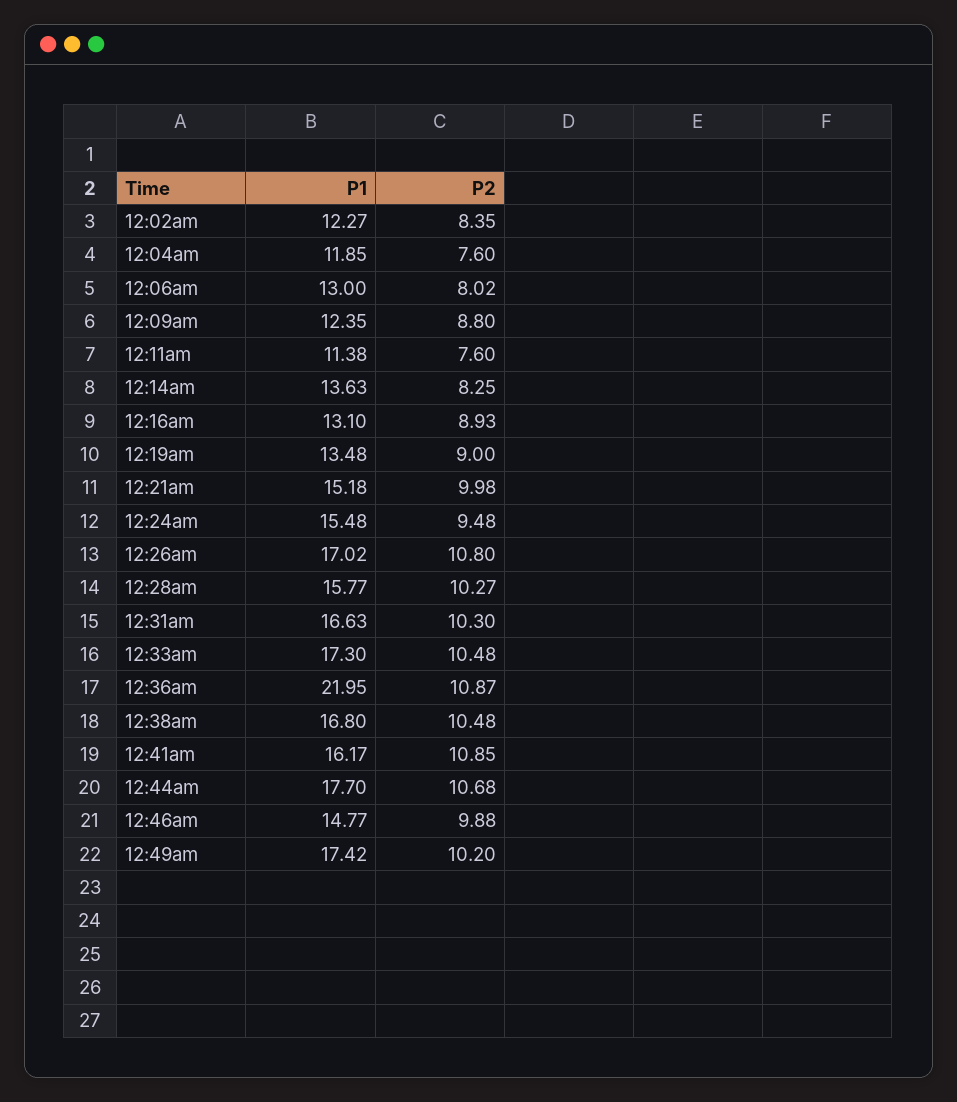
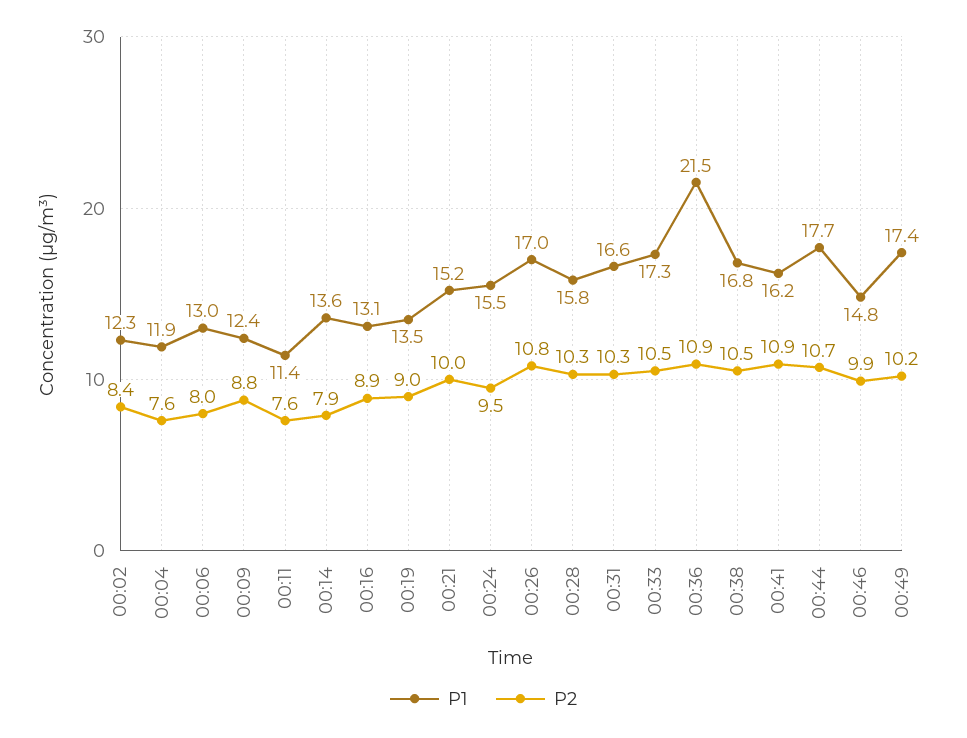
  {
    "P1": {
      "12:02am": 12.27,
      "12:04am": 11.85,
      "12:06am": 13,
      "12:09am": 12.35,
      "12:11am": 11.38,
      "12:14am": 13.63,
      "12:16am": 13.1,
      "12:19am": 13.48,
      "12:21am": 15.18,
      "12:24am": 15.48,
      "12:26am": 17.02,
      "12:28am": 15.77,
      "12:31am": 16.63,
      "12:33am": 17.3,
-     "12:36am": 21.95,
+     "12:36am": 21.5,
      "12:38am": 16.8,
      "12:41am": 16.17,
      "12:44am": 17.7,
      "12:46am": 14.77,
      "12:49am": 17.42
    },
    "P2": {
      "12:02am": 8.35,
      "12:04am": 7.6,
      "12:06am": 8.02,
      "12:09am": 8.8,
      "12:11am": 7.6,
-     "12:14am": 8.25,
+     "12:14am": 7.9,
      "12:16am": 8.93,
      "12:19am": 9,
      "12:21am": 9.98,
      "12:24am": 9.48,
      "12:26am": 10.8,
      "12:28am": 10.27,
      "12:31am": 10.3,
      "12:33am": 10.48,
      "12:36am": 10.87,
      "12:38am": 10.48,
      "12:41am": 10.85,
      "12:44am": 10.68,
      "12:46am": 9.88,
      "12:49am": 10.2
    }
  }

